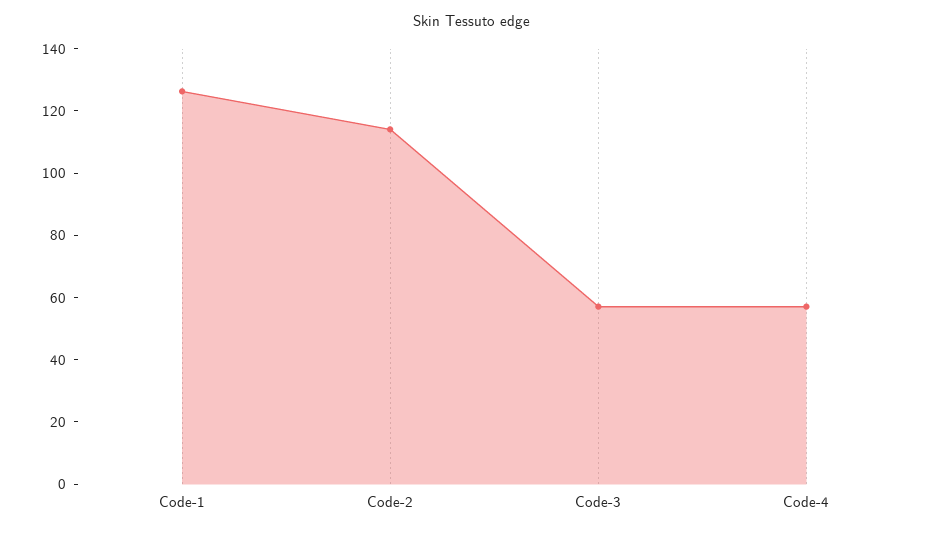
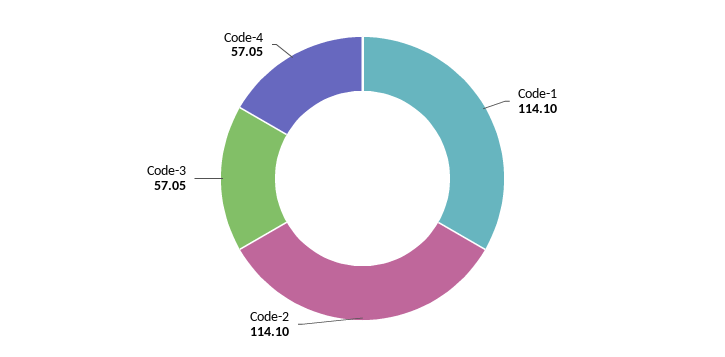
  {
-   "Code-1": 125,
+   "Code-1": 114.1,
    "Code-2": 114.1,
    "Code-3": 57.05,
    "Code-4": 57.05
  }

